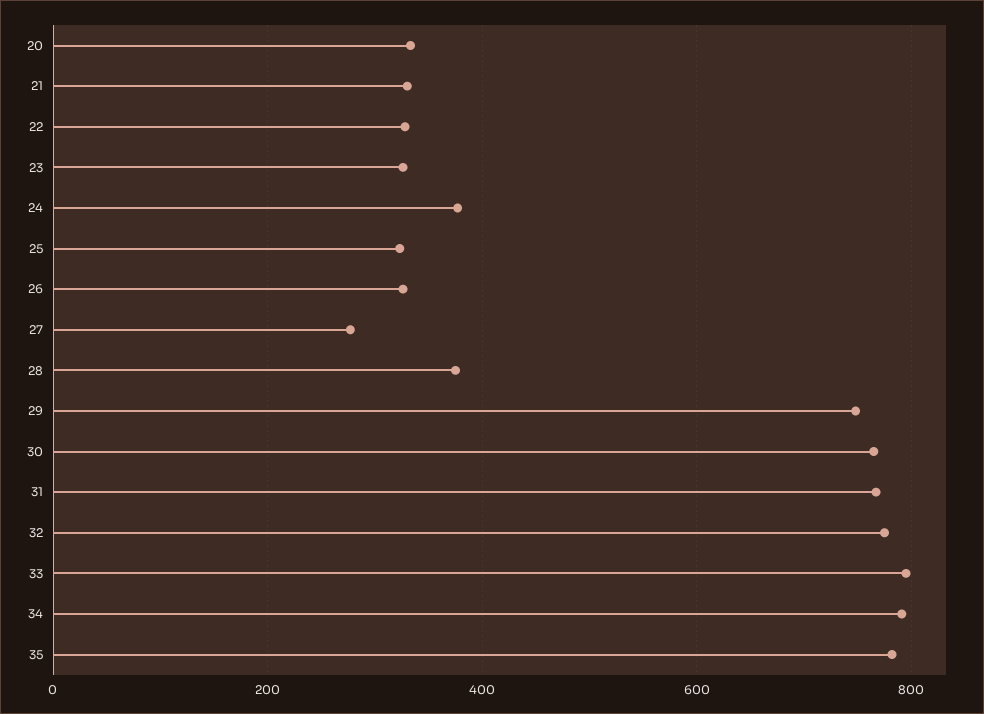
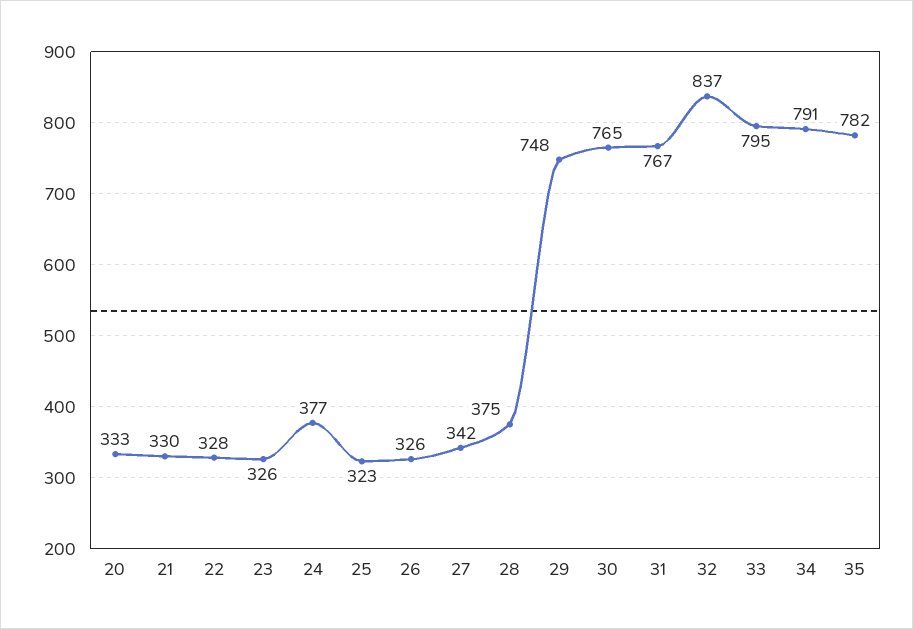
  {
    "20": 333,
    "21": 330,
    "22": 328,
    "23": 326,
    "24": 377,
    "25": 323,
    "26": 326,
-   "27": 280,
+   "27": 342,
    "28": 375,
    "29": 748,
    "30": 765,
    "31": 767,
-   "32": 780,
+   "32": 837,
    "33": 795,
    "34": 791,
    "35": 782
  }

